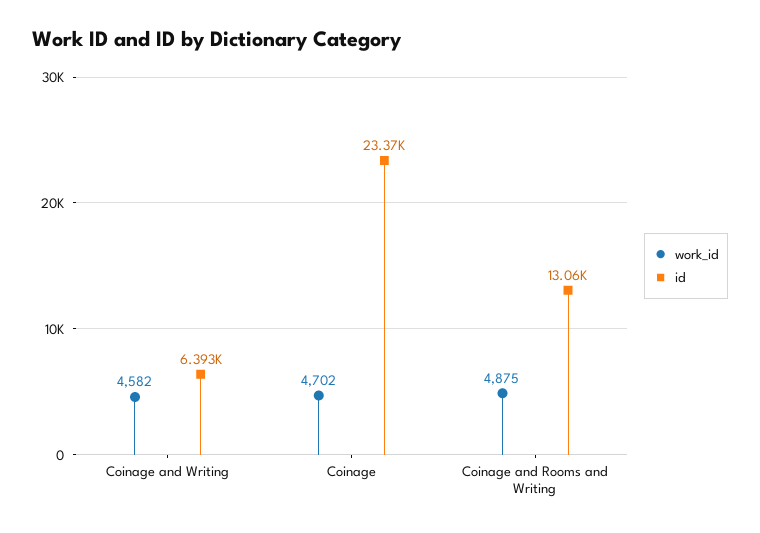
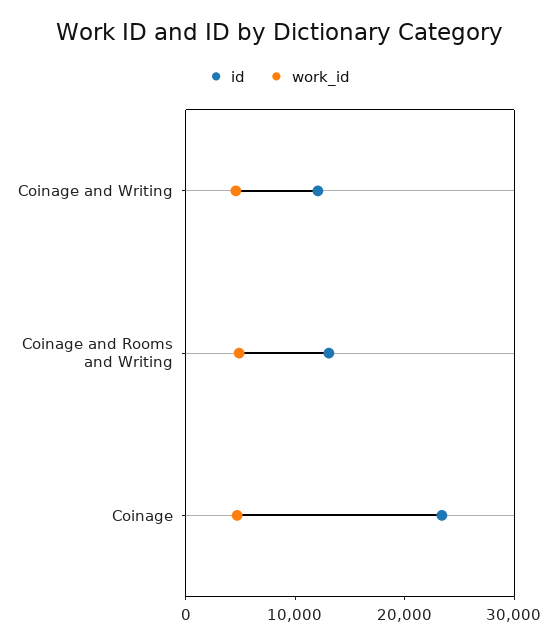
  {
    "work_id": {
      "Coinage and Writing": 4582,
      "Coinage": 4702,
      "Coinage and Rooms and Writing": 4875
    },
    "id": {
-     "Coinage and Writing": 6393,
+     "Coinage and Writing": 12000,
      "Coinage": 23370,
      "Coinage and Rooms and Writing": 13060
    }
  }

